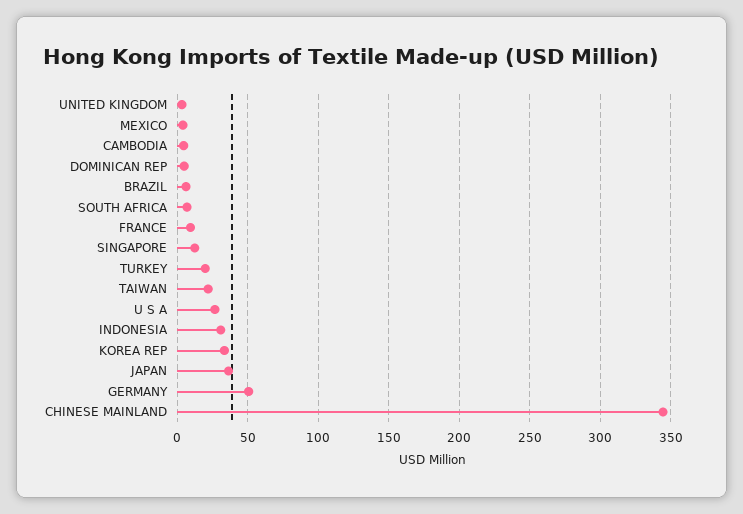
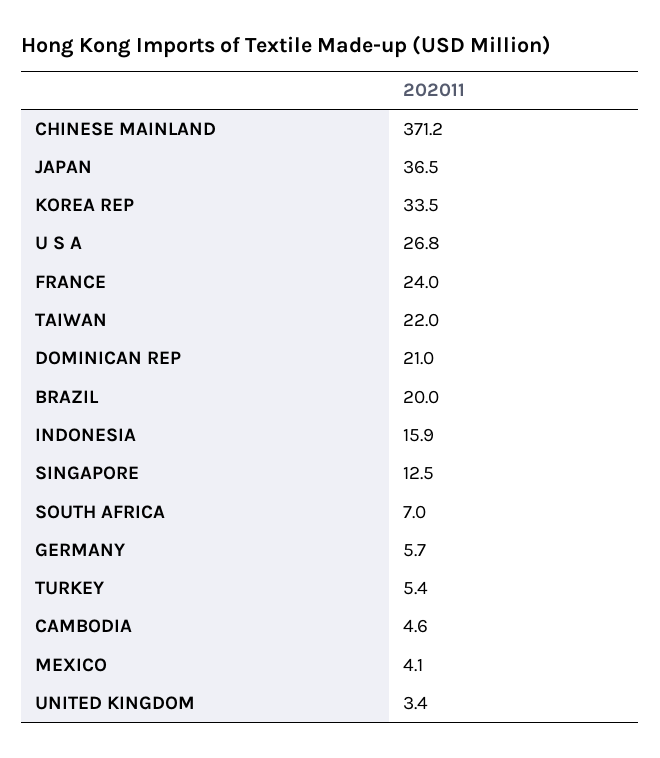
  {
    "UNITED KINGDOM": 3.4,
    "MEXICO": 4.1,
    "CAMBODIA": 4.6,
-   "DOMINICAN REP": 5,
+   "DOMINICAN REP": 21,
-   "BRAZIL": 5,
+   "BRAZIL": 20,
    "SOUTH AFRICA": 7,
-   "FRANCE": 10,
+   "FRANCE": 24,
    "SINGAPORE": 12.5,
-   "TURKEY": 20,
+   "TURKEY": 5.4,
    "TAIWAN": 22,
    "U S A": 26.8,
-   "INDONESIA": 30,
+   "INDONESIA": 15.9,
    "KOREA REP": 33.5,
    "JAPAN": 36.5,
-   "GERMANY": 50,
+   "GERMANY": 5.7,
-   "CHINESE MAINLAND": 345
+   "CHINESE MAINLAND": 371.2
  }

